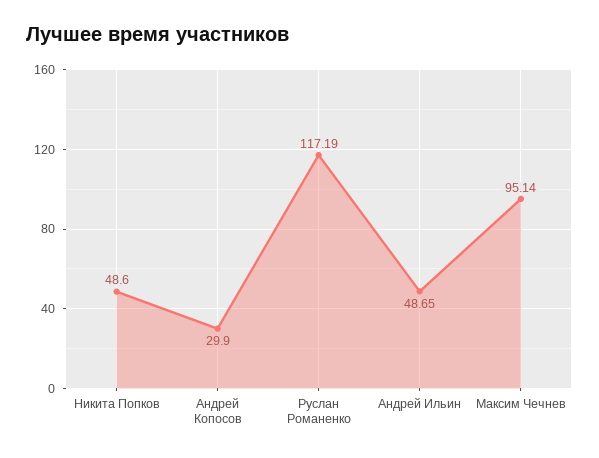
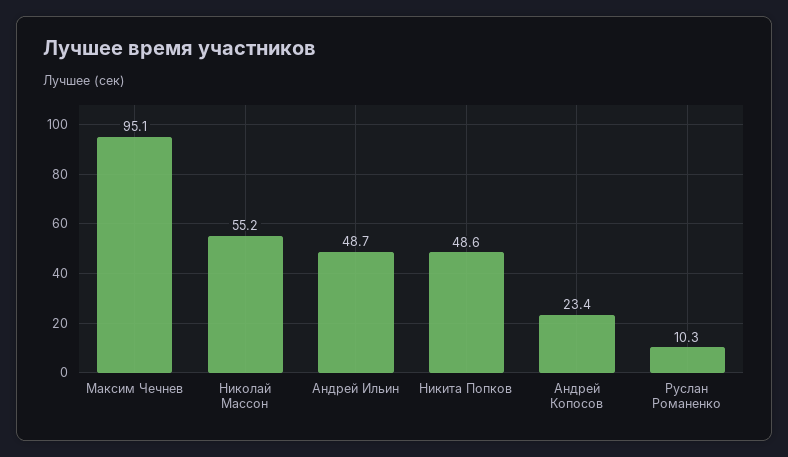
  {
    "Никита Попков": 48.6,
-   "Андрей Копосов": 29.9,
+   "Андрей Копосов": 23.4,
-   "Руслан Романенко": 117.19,
+   "Руслан Романенко": 10.3,
    "Андрей Ильин": 48.65,
-   "Максим Чечнев": 95.14
+   "Максим Чечнев": 95.14,
+   "Николай Массон": 55.2
  }

